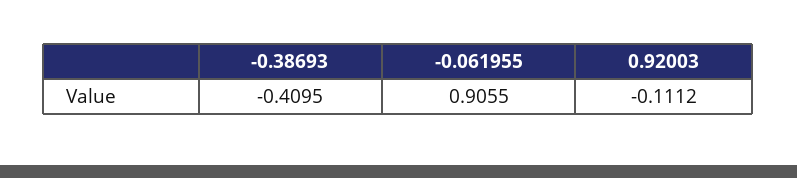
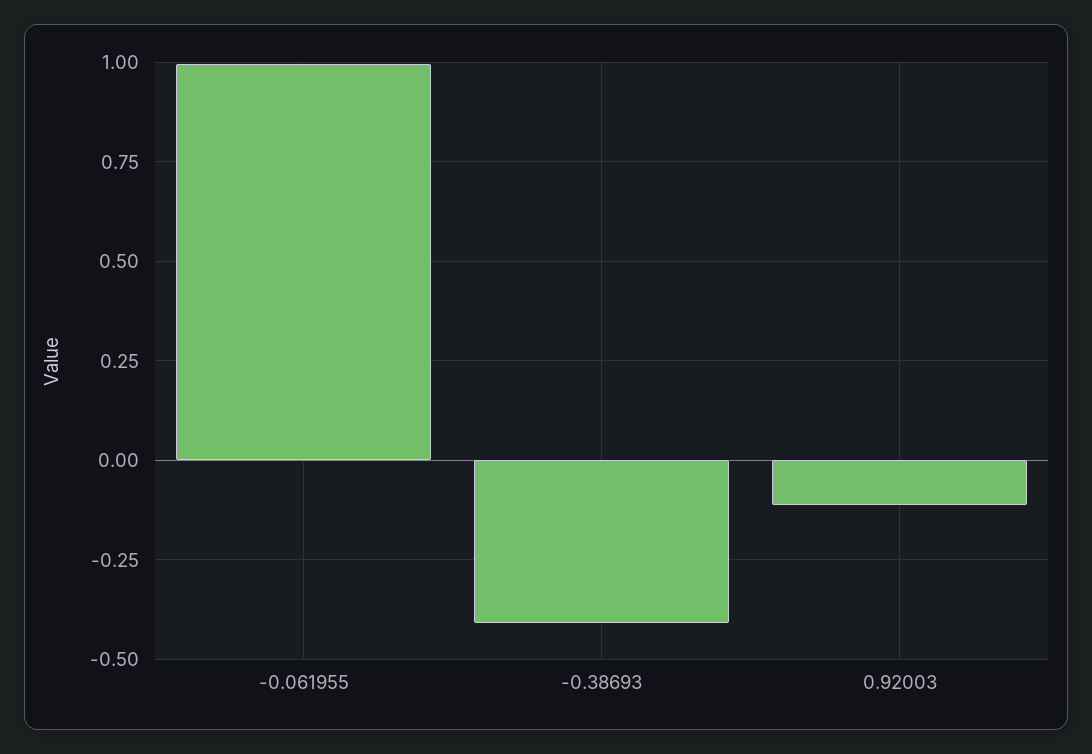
  {
    "-0.38693": -0.4095,
-   "-0.061955": 0.9055,
+   "-0.061955": 1,
    "0.92003": -0.1112
  }

